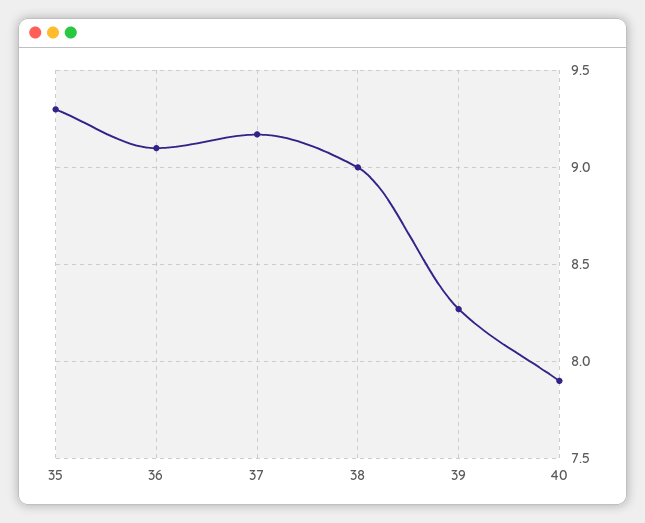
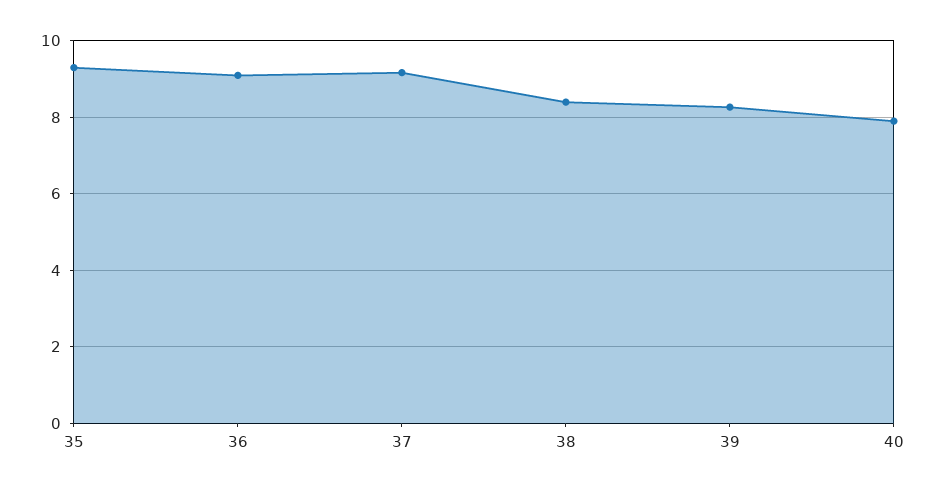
  {
    "35": 9.3,
    "36": 9.1,
    "37": 9.15,
-   "38": 9,
+   "38": 8.4,
    "39": 8.25,
    "40": 7.9
  }

